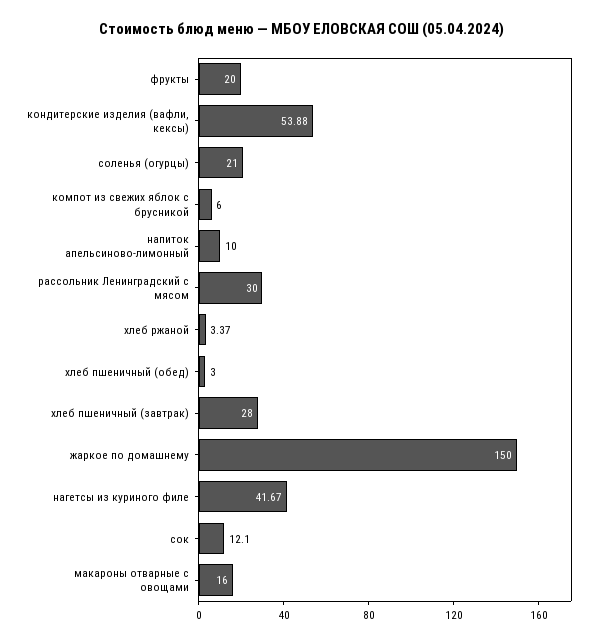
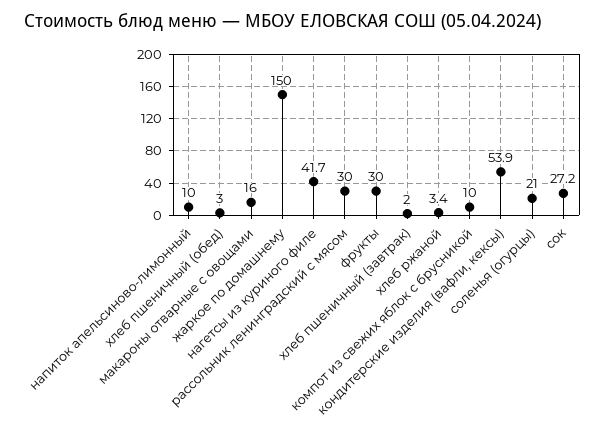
  {
-   "фрукты": 20,
+   "фрукты": 30,
    "кондитерские изделия (вафли, кексы)": 53.88,
    "соленья (огурцы)": 21,
-   "компот из свежих яблок с брусникой": 6,
+   "компот из свежих яблок с брусникой": 10,
    "напиток апельсиново-лимонный": 10,
    "рассольник Ленинградский с мясом": 30,
    "хлеб ржаной": 3.37,
    "хлеб пшеничный (обед)": 3,
-   "хлеб пшеничный (завтрак)": 28,
+   "хлеб пшеничный (завтрак)": 2,
    "жаркое по домашнему": 150,
    "нагетсы из куриного филе": 41.67,
-   "сок": 12.1,
+   "сок": 27.2,
    "макароны отварные с овощами": 16
  }

